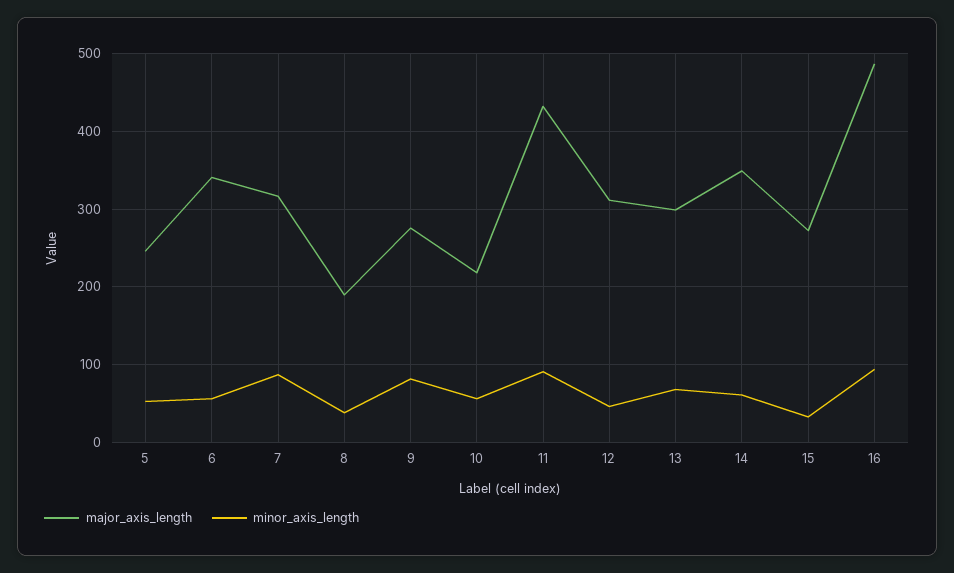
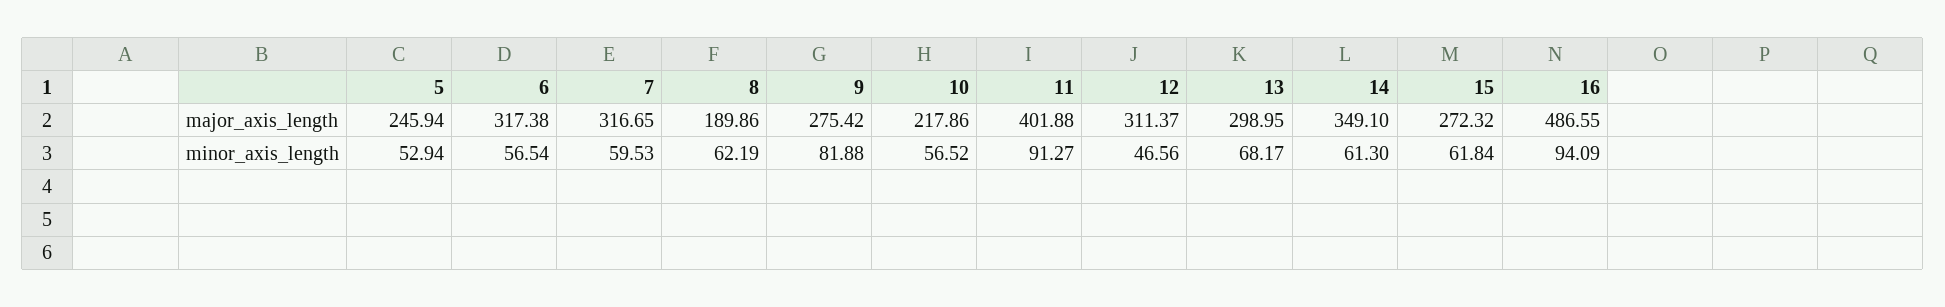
  {
    "major_axis_length": {
      "5": 245.94,
-     "6": 340,
+     "6": 317.38,
      "7": 316.65,
      "8": 189.86,
      "9": 275.42,
      "10": 217.86,
-     "11": 430,
+     "11": 401.88,
      "12": 311.37,
      "13": 298.95,
      "14": 349.1,
      "15": 272.32,
      "16": 486.55
    },
    "minor_axis_length": {
      "5": 52.94,
      "6": 56.54,
-     "7": 90,
+     "7": 59.53,
-     "8": 40,
+     "8": 62.19,
      "9": 81.88,
      "10": 56.52,
      "11": 91.27,
      "12": 46.56,
      "13": 68.17,
      "14": 61.3,
-     "15": 30,
+     "15": 61.84,
      "16": 94.09
    }
  }

